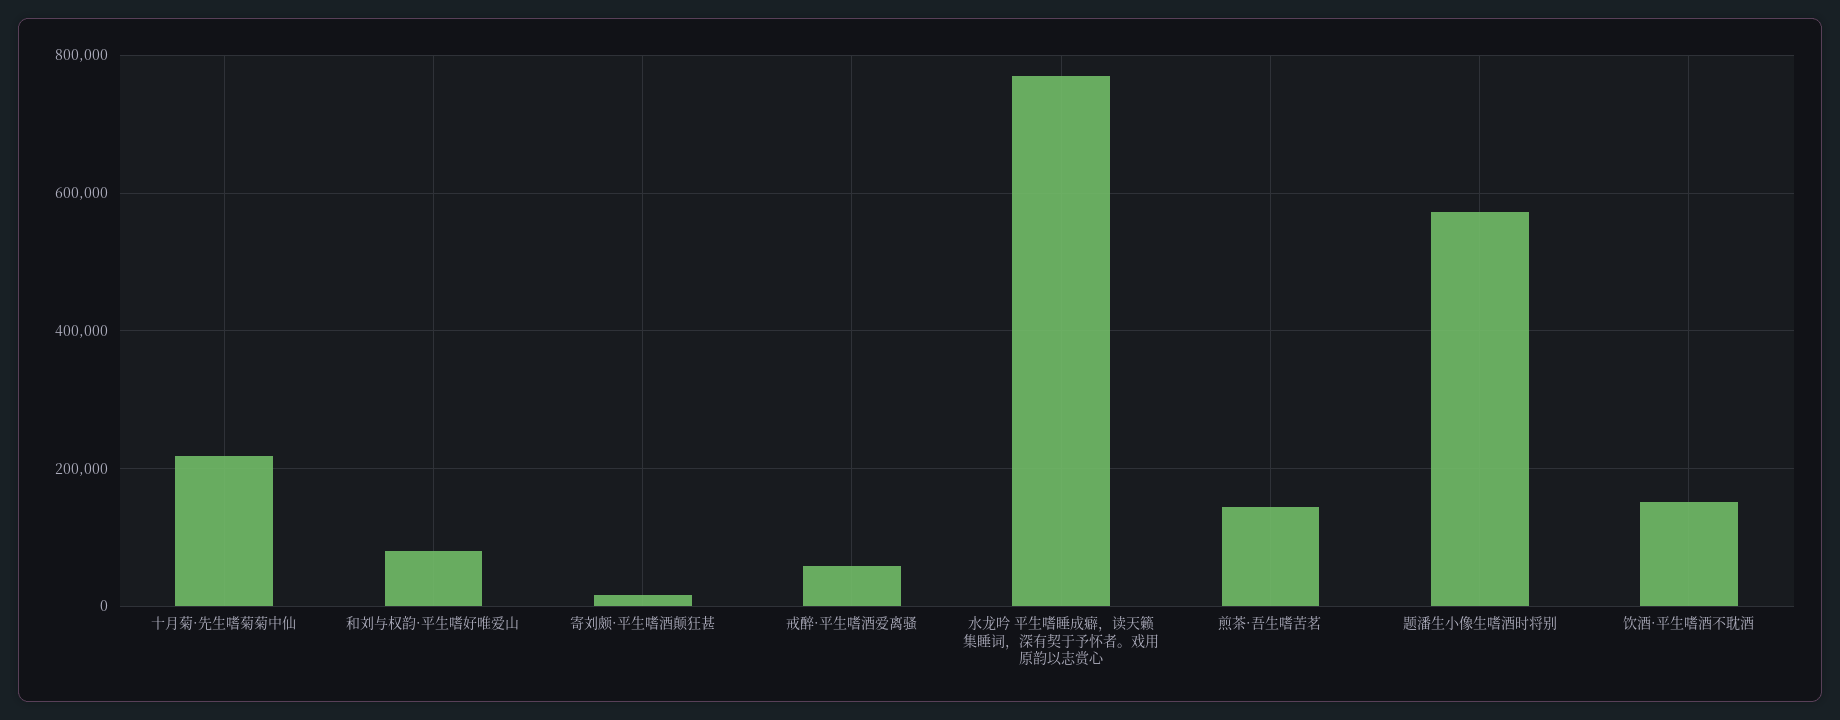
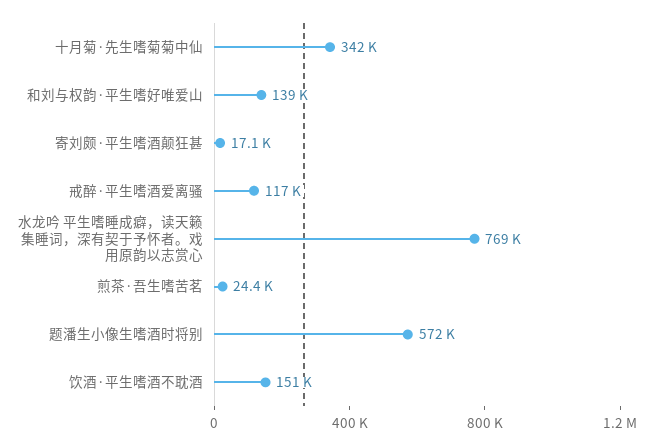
  {
-   "十月菊·先生嗜菊菊中仙": 220000,
+   "十月菊·先生嗜菊菊中仙": 342000,
-   "和刘与权韵·平生嗜好唯爱山": 80000,
+   "和刘与权韵·平生嗜好唯爱山": 139000,
    "寄刘颇·平生嗜酒颠狂甚": 17100,
-   "戒醉·平生嗜酒爱离骚": 60000,
+   "戒醉·平生嗜酒爱离骚": 117000,
    "水龙吟 平生嗜睡成癖，读天籁集睡词，深有契于予怀者。戏用原韵以志赏心": 769000,
-   "煎茶·吾生嗜苦茗": 140000,
+   "煎茶·吾生嗜苦茗": 24400,
    "题潘生小像生嗜酒时将别": 572000,
    "饮酒·平生嗜酒不耽酒": 151000
  }

